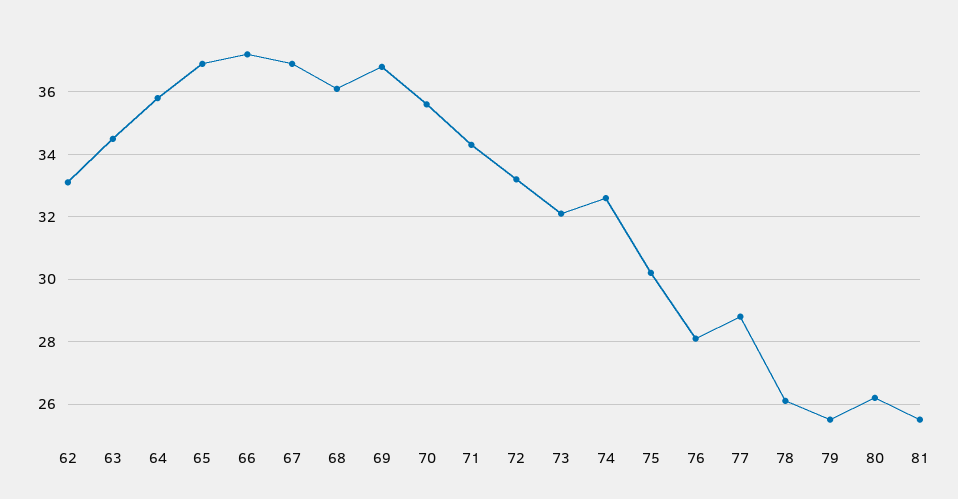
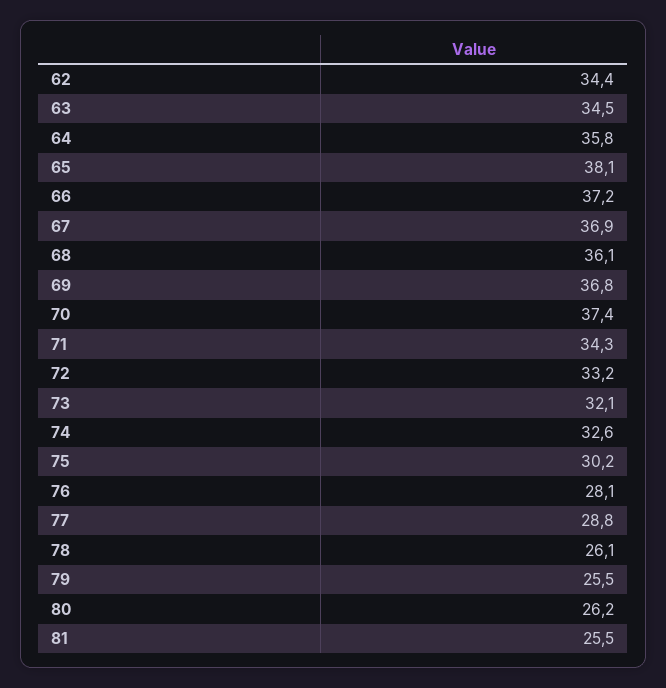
  {
-   "62": 33,
+   "62": 34.4,
    "63": 34.5,
    "64": 35.8,
-   "65": 37,
+   "65": 38.1,
    "66": 37.2,
    "67": 36.9,
    "68": 36.1,
    "69": 36.8,
-   "70": 35.5,
+   "70": 37.4,
    "71": 34.3,
    "72": 33.2,
    "73": 32.1,
    "74": 32.6,
    "75": 30.2,
    "76": 28.1,
    "77": 28.8,
    "78": 26.1,
    "79": 25.5,
    "80": 26.2,
    "81": 25.5
  }

